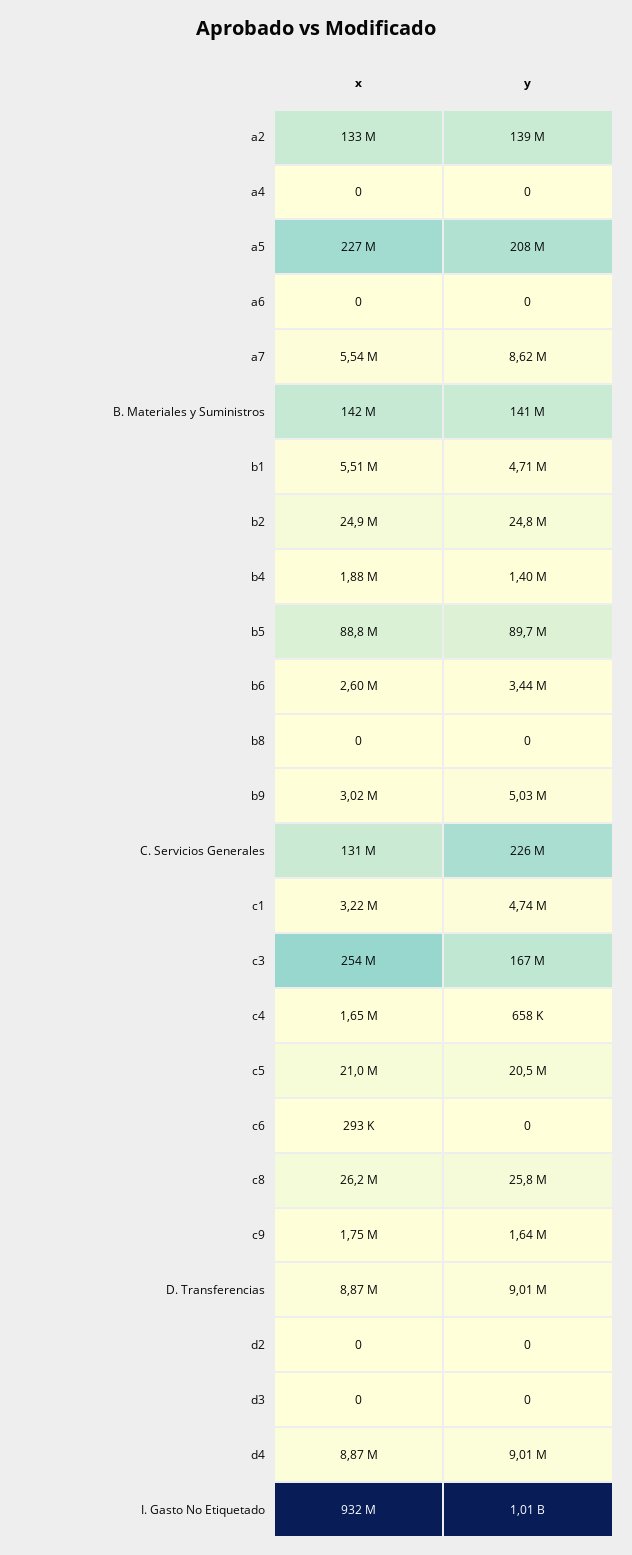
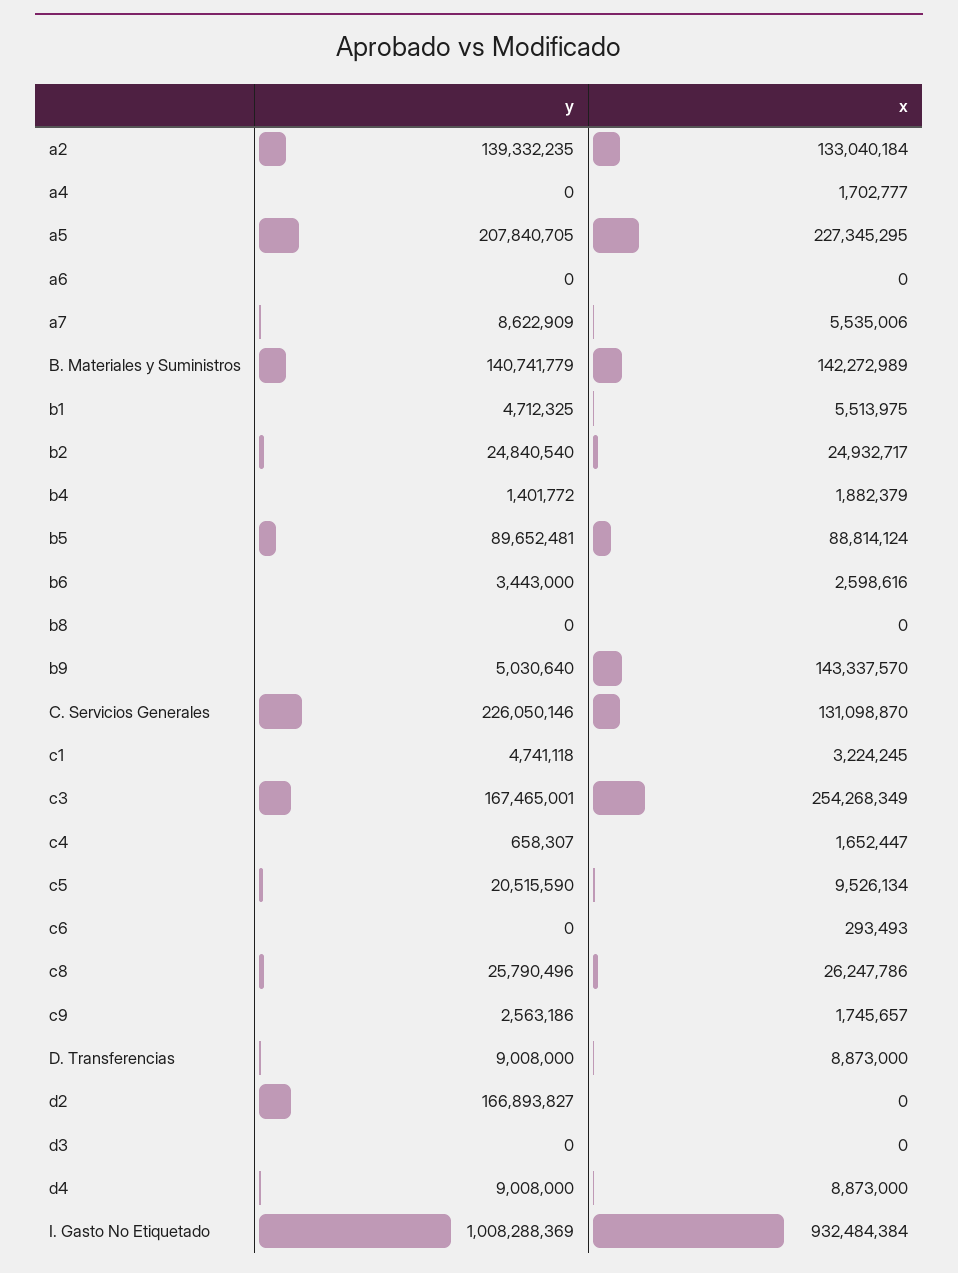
  {
    "x": {
      "a2": 133040184,
-     "a4": 0,
+     "a4": 1702777,
      "a5": 227345295,
      "a6": 0,
      "a7": 5535006,
      "B. Materiales y Suministros": 142272989,
      "b1": 5513975,
      "b2": 24932717,
      "b4": 1882379,
      "b5": 88814124,
      "b6": 2598616,
      "b8": 0,
-     "b9": 3020000,
+     "b9": 143337570,
      "C. Servicios Generales": 131098870,
      "c1": 3224245,
      "c3": 254268349,
      "c4": 1652447,
-     "c5": 21000000,
+     "c5": 9526134,
      "c6": 293493,
      "c8": 26247786,
      "c9": 1745657,
      "D. Transferencias": 8873000,
      "d2": 0,
      "d3": 0,
      "d4": 8873000,
      "I. Gasto No Etiquetado": 932484384
    },
    "y": {
      "a2": 139332235,
      "a4": 0,
      "a5": 207840705,
      "a6": 0,
      "a7": 8622909,
      "B. Materiales y Suministros": 140741779,
      "b1": 4712325,
      "b2": 24840540,
      "b4": 1401772,
      "b5": 89652481,
      "b6": 3443000,
      "b8": 0,
      "b9": 5030640,
      "C. Servicios Generales": 226050146,
      "c1": 4741118,
      "c3": 167465001,
      "c4": 658307,
      "c5": 20515590,
      "c6": 0,
      "c8": 25790496,
-     "c9": 1640000,
+     "c9": 2563186,
      "D. Transferencias": 9008000,
-     "d2": 0,
+     "d2": 166893827,
      "d3": 0,
      "d4": 9008000,
      "I. Gasto No Etiquetado": 1008288369
    }
  }

